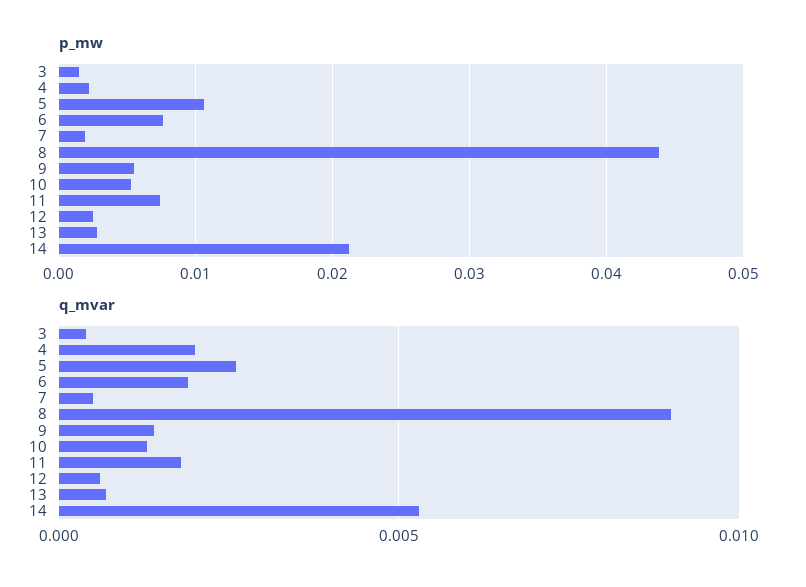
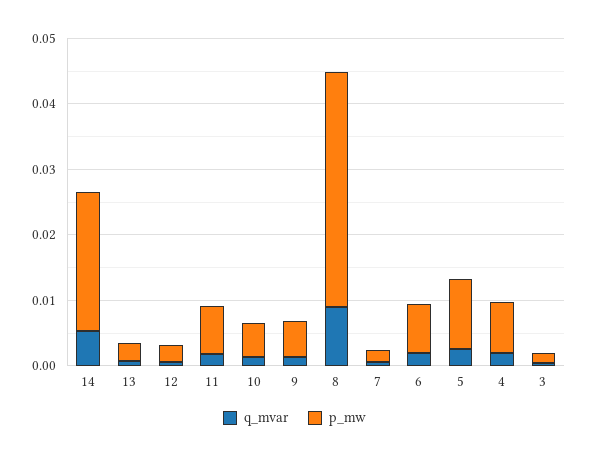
  {
    "p_mw": {
      "3": 0.002,
-     "4": 0.002,
+     "4": 0.008,
      "5": 0.011,
      "6": 0.008,
      "7": 0.002,
-     "8": 0.044,
+     "8": 0.036,
      "9": 0.006,
      "10": 0.005,
      "11": 0.007,
      "12": 0.003,
      "13": 0.003,
      "14": 0.021
    },
    "q_mvar": {
      "3": 0.0005,
      "4": 0.002,
      "5": 0.0025,
      "6": 0.002,
      "7": 0.0005,
      "8": 0.009,
      "9": 0.0015,
      "10": 0.0015,
      "11": 0.002,
      "12": 0.0005,
      "13": 0.0005,
      "14": 0.0055
    }
  }

